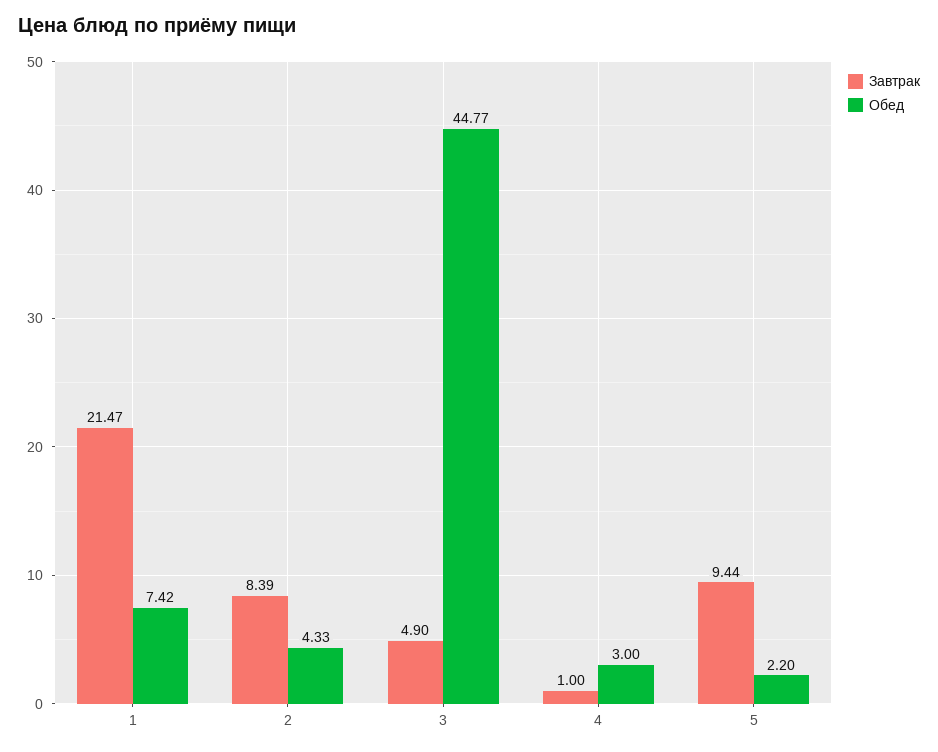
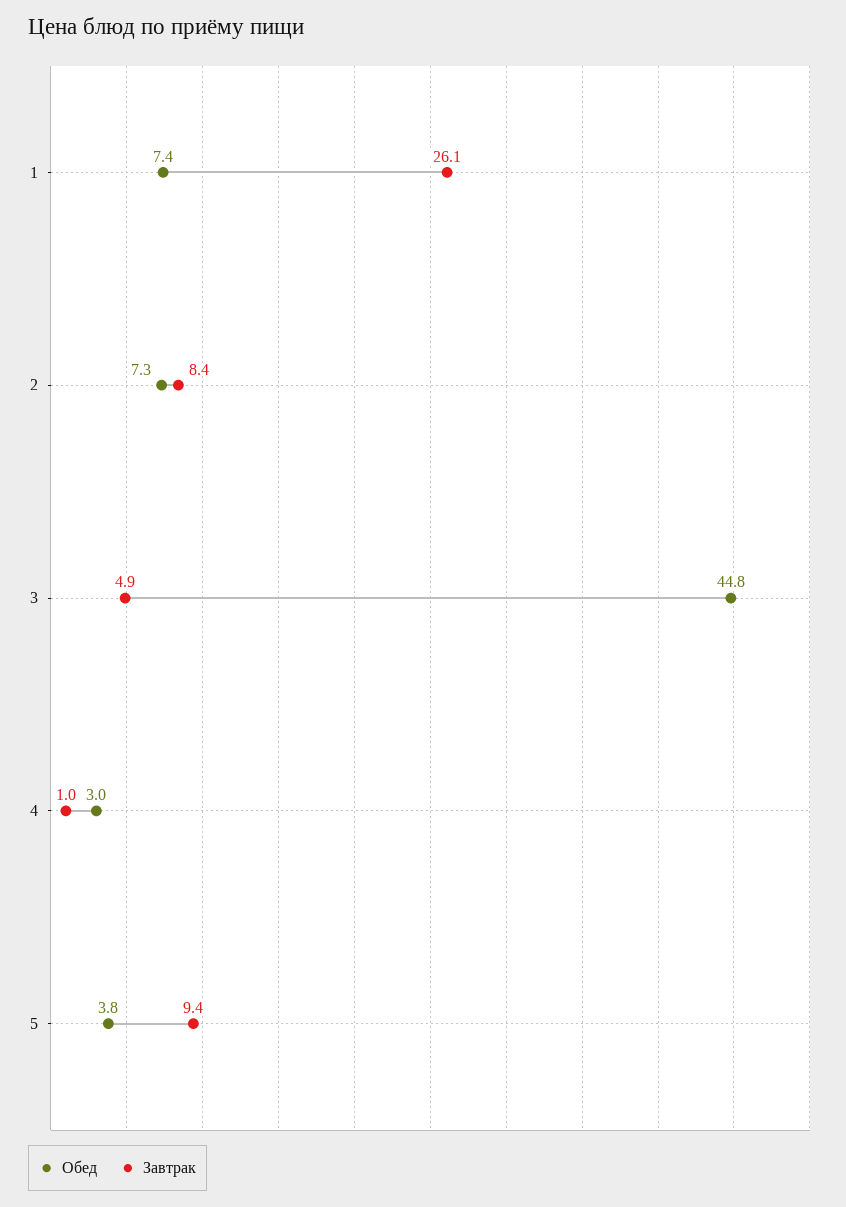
  {
    "Завтрак": {
-     "1": 21.47,
+     "1": 26.1,
      "2": 8.39,
      "3": 4.9,
      "4": 1,
      "5": 9.44
    },
    "Обед": {
      "1": 7.42,
-     "2": 4.33,
+     "2": 7.3,
      "3": 44.77,
      "4": 3,
-     "5": 2.2
+     "5": 3.8
    }
  }

